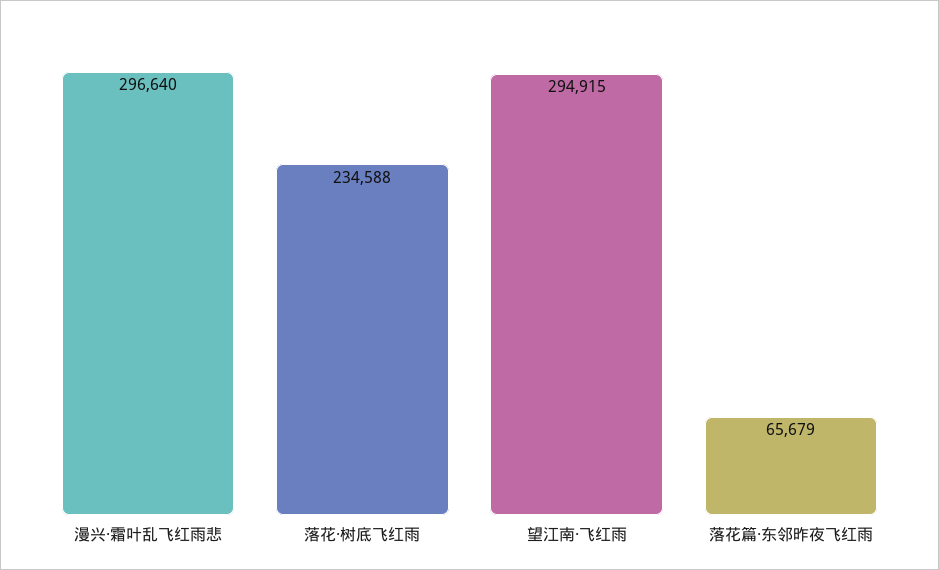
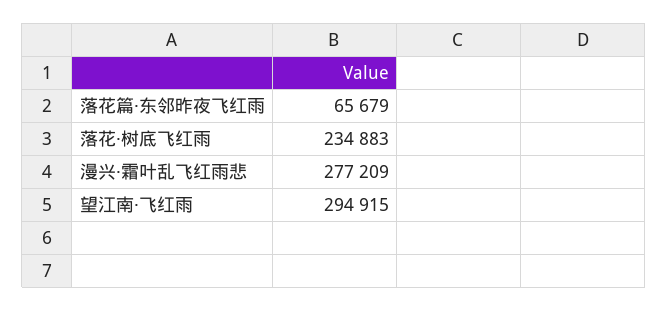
  {
-   "漫兴·霜叶乱飞红雨悲": 296640,
+   "漫兴·霜叶乱飞红雨悲": 277209,
-   "落花·树底飞红雨": 234588,
+   "落花·树底飞红雨": 234883,
    "望江南·飞红雨": 294915,
    "落花篇·东邻昨夜飞红雨": 65679
  }

